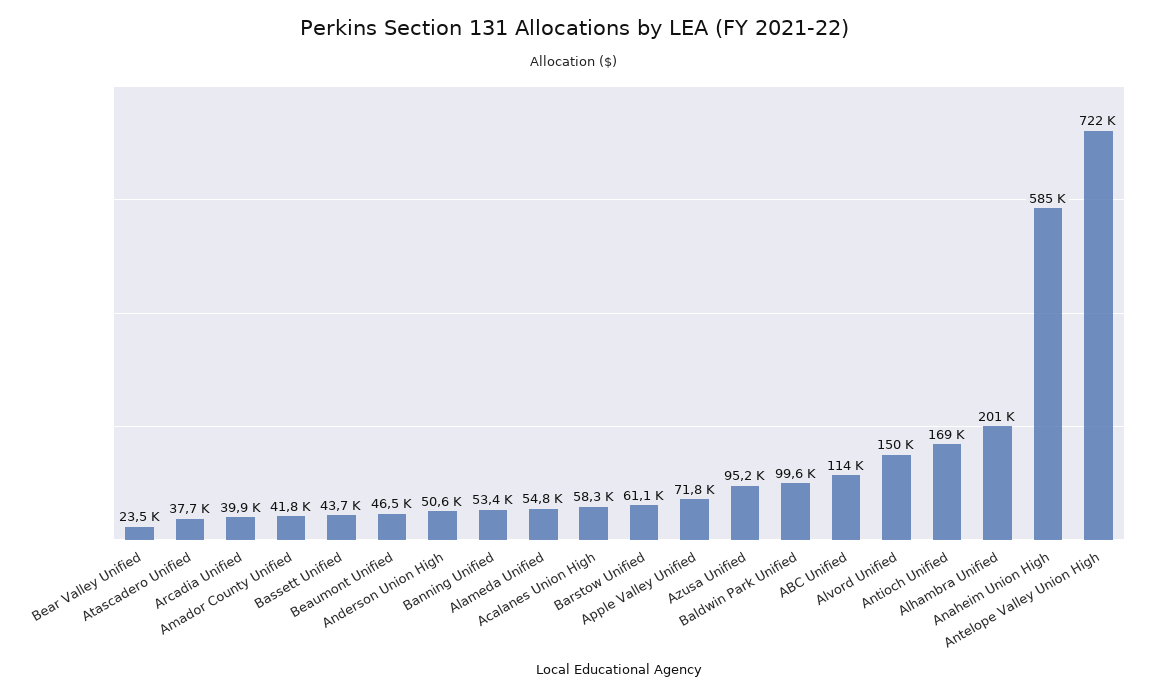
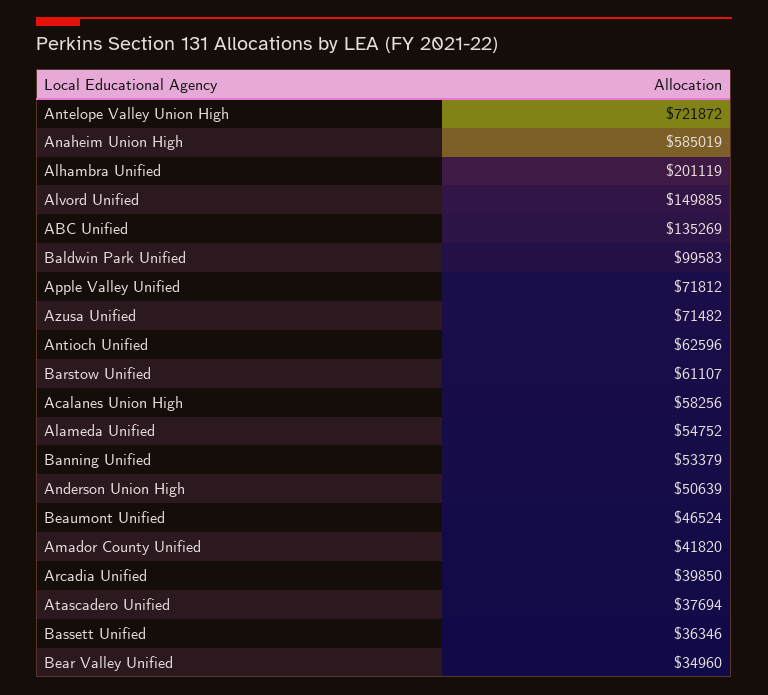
  {
-   "Bear Valley Unified": 23500,
+   "Bear Valley Unified": 34960,
    "Atascadero Unified": 37694,
    "Arcadia Unified": 39850,
    "Amador County Unified": 41820,
-   "Bassett Unified": 43700,
+   "Bassett Unified": 36346,
    "Beaumont Unified": 46524,
    "Anderson Union High": 50639,
    "Banning Unified": 53379,
    "Alameda Unified": 54752,
    "Acalanes Union High": 58256,
    "Barstow Unified": 61107,
    "Apple Valley Unified": 71812,
-   "Azusa Unified": 95200,
+   "Azusa Unified": 71482,
    "Baldwin Park Unified": 99583,
-   "ABC Unified": 114000,
+   "ABC Unified": 135269,
    "Alvord Unified": 149885,
-   "Antioch Unified": 169000,
+   "Antioch Unified": 62596,
    "Alhambra Unified": 201119,
    "Anaheim Union High": 585019,
    "Antelope Valley Union High": 721872
  }

